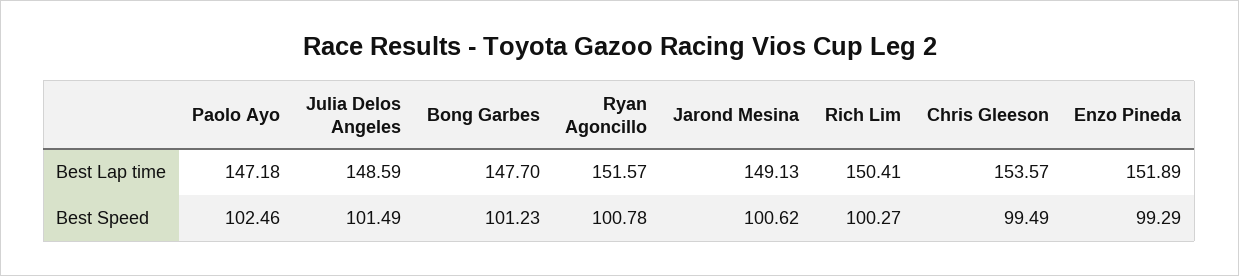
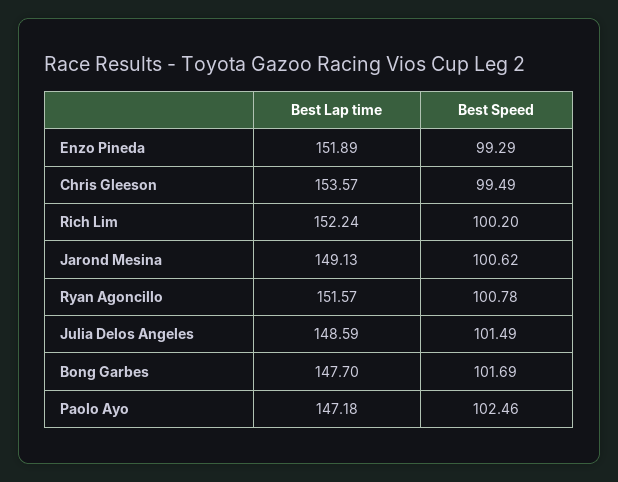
  {
    "Paolo Ayo": {
      "Best Lap time": 147.18,
      "Best Speed": 102.46
    },
    "Julia Delos Angeles": {
      "Best Lap time": 148.59,
      "Best Speed": 101.49
    },
    "Bong Garbes": {
      "Best Lap time": 147.7,
-     "Best Speed": 101.23
+     "Best Speed": 101.69
    },
    "Ryan Agoncillo": {
      "Best Lap time": 151.57,
      "Best Speed": 100.78
    },
    "Jarond Mesina": {
      "Best Lap time": 149.13,
      "Best Speed": 100.62
    },
    "Rich Lim": {
-     "Best Lap time": 150.41,
+     "Best Lap time": 152.24,
-     "Best Speed": 100.27
+     "Best Speed": 100.2
    },
    "Chris Gleeson": {
      "Best Lap time": 153.57,
      "Best Speed": 99.49
    },
    "Enzo Pineda": {
      "Best Lap time": 151.89,
      "Best Speed": 99.29
    }
  }

